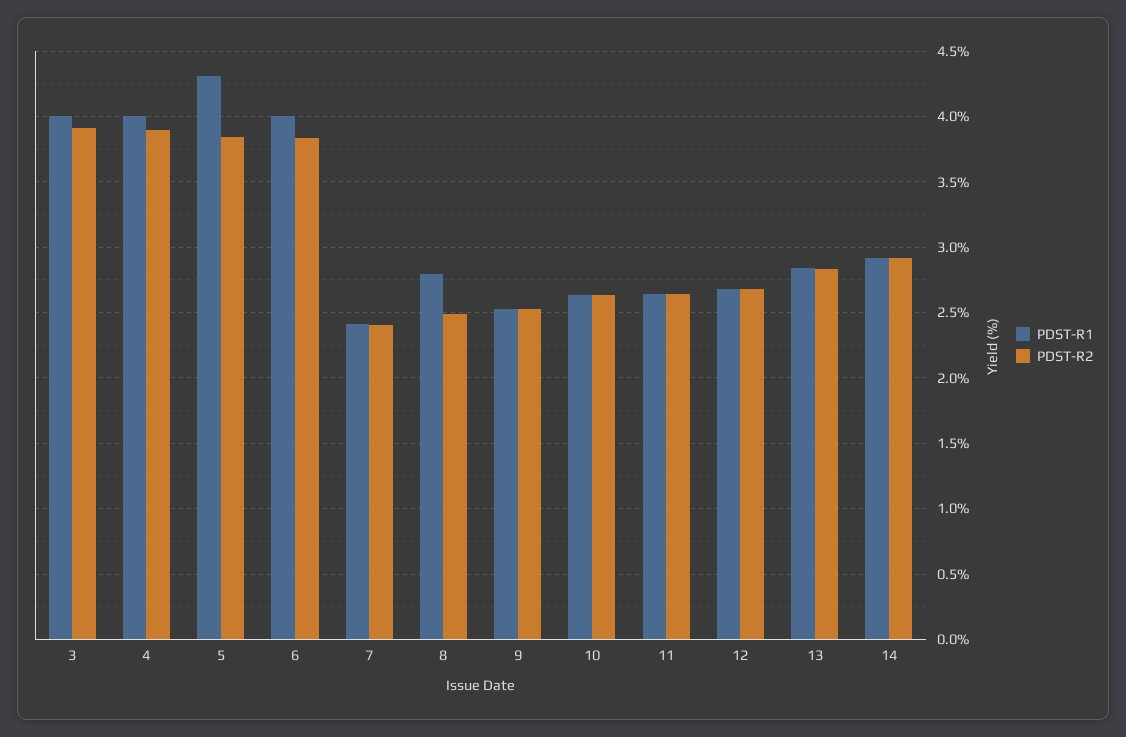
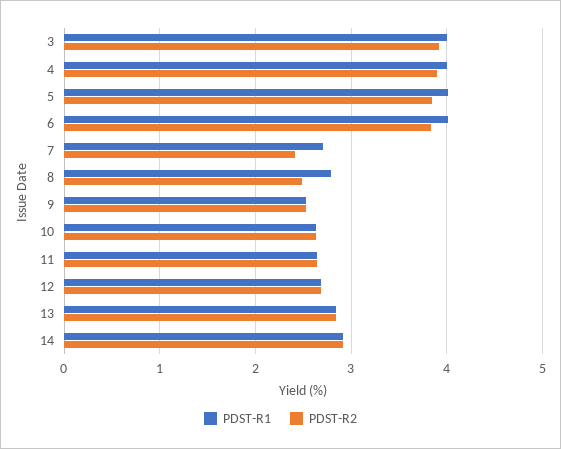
  {
    "PDST-R1": {
      "3": 4,
      "4": 4,
-     "5": 4.3,
+     "5": 4,
      "6": 4,
-     "7": 2.4,
+     "7": 2.7,
      "8": 2.8,
      "9": 2.55,
      "10": 2.65,
      "11": 2.65,
      "12": 2.7,
      "13": 2.85,
      "14": 2.9
    },
    "PDST-R2": {
      "3": 3.9,
      "4": 3.9,
      "5": 3.85,
      "6": 3.85,
      "7": 2.4,
      "8": 2.5,
      "9": 2.55,
      "10": 2.65,
      "11": 2.65,
      "12": 2.7,
      "13": 2.85,
      "14": 2.9
    }
  }

